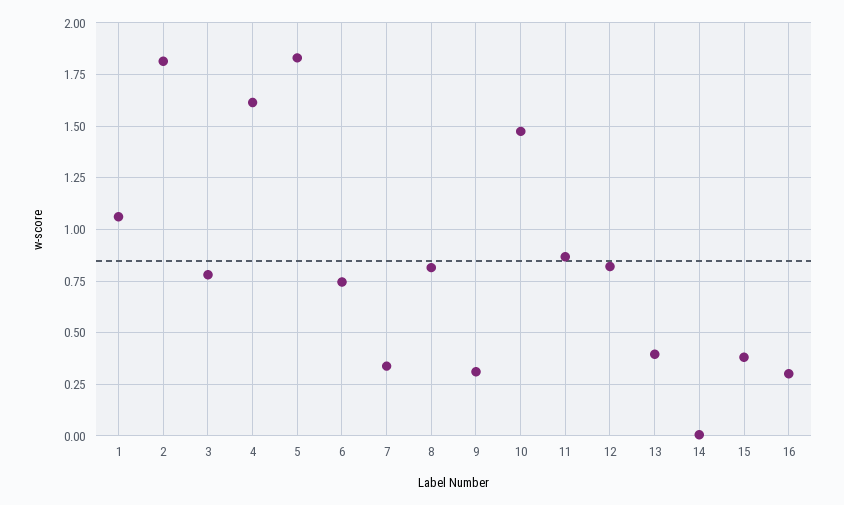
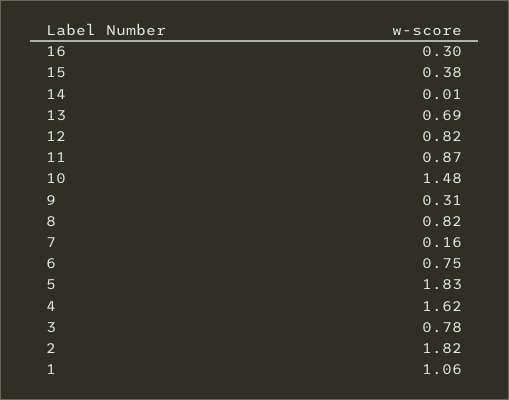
  {
    "1": 1.06,
    "2": 1.82,
    "3": 0.78,
    "4": 1.62,
    "5": 1.83,
    "6": 0.75,
-   "7": 0.35,
+   "7": 0.16,
    "8": 0.82,
    "9": 0.31,
    "10": 1.48,
    "11": 0.87,
    "12": 0.82,
-   "13": 0.4,
+   "13": 0.69,
    "14": 0.01,
    "15": 0.38,
    "16": 0.3
  }

